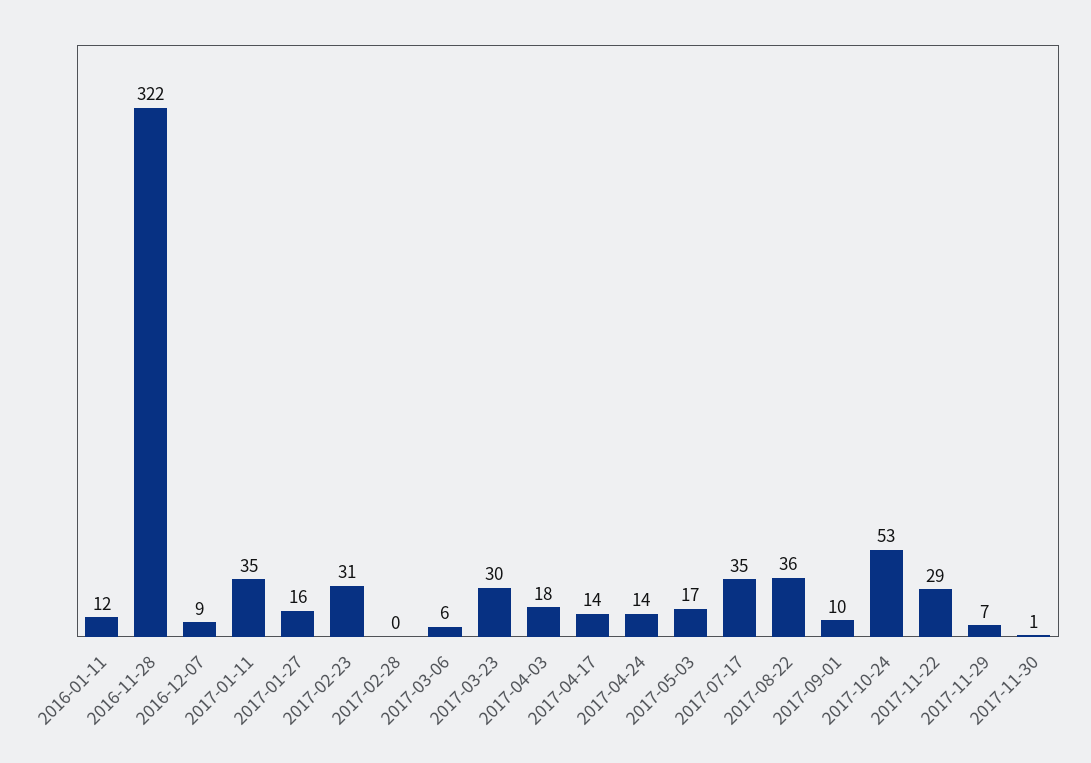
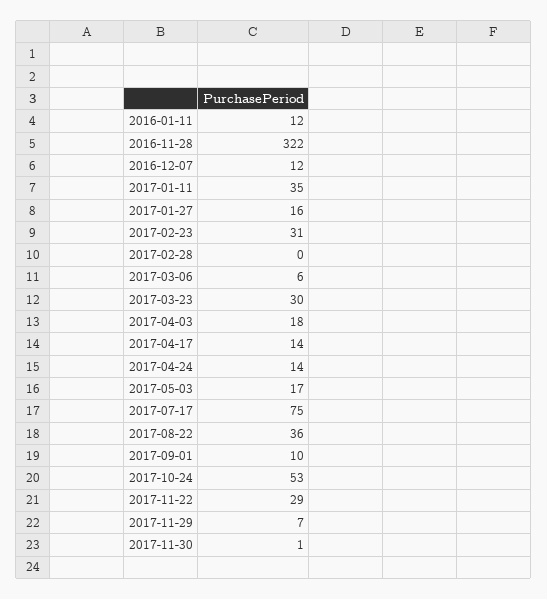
  {
    "2016-01-11": 12,
    "2016-11-28": 322,
-   "2016-12-07": 9,
+   "2016-12-07": 12,
    "2017-01-11": 35,
    "2017-01-27": 16,
    "2017-02-23": 31,
    "2017-02-28": 0,
    "2017-03-06": 6,
    "2017-03-23": 30,
    "2017-04-03": 18,
    "2017-04-17": 14,
    "2017-04-24": 14,
    "2017-05-03": 17,
-   "2017-07-17": 35,
+   "2017-07-17": 75,
    "2017-08-22": 36,
    "2017-09-01": 10,
    "2017-10-24": 53,
    "2017-11-22": 29,
    "2017-11-29": 7,
    "2017-11-30": 1
  }

